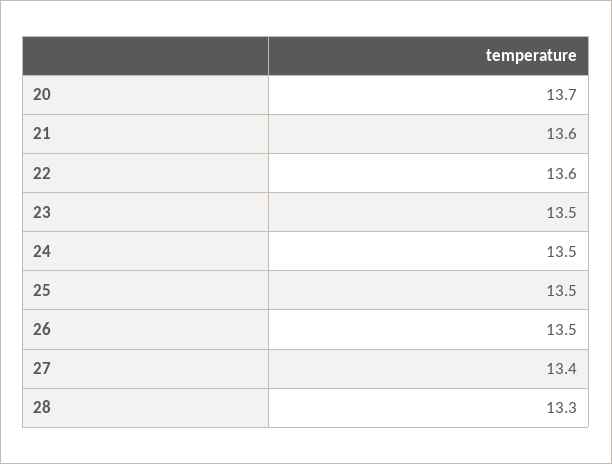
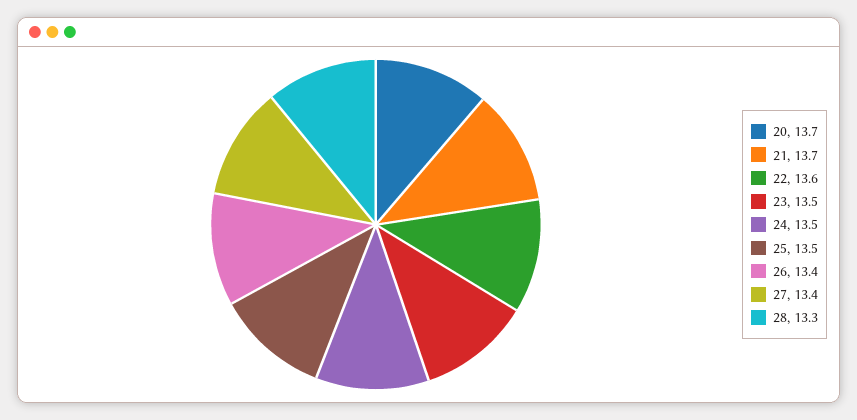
  {
    "20": 13.7,
-   "21": 13.6,
+   "21": 13.7,
    "22": 13.6,
    "23": 13.5,
    "24": 13.5,
    "25": 13.5,
-   "26": 13.5,
+   "26": 13.4,
    "27": 13.4,
    "28": 13.3
  }

